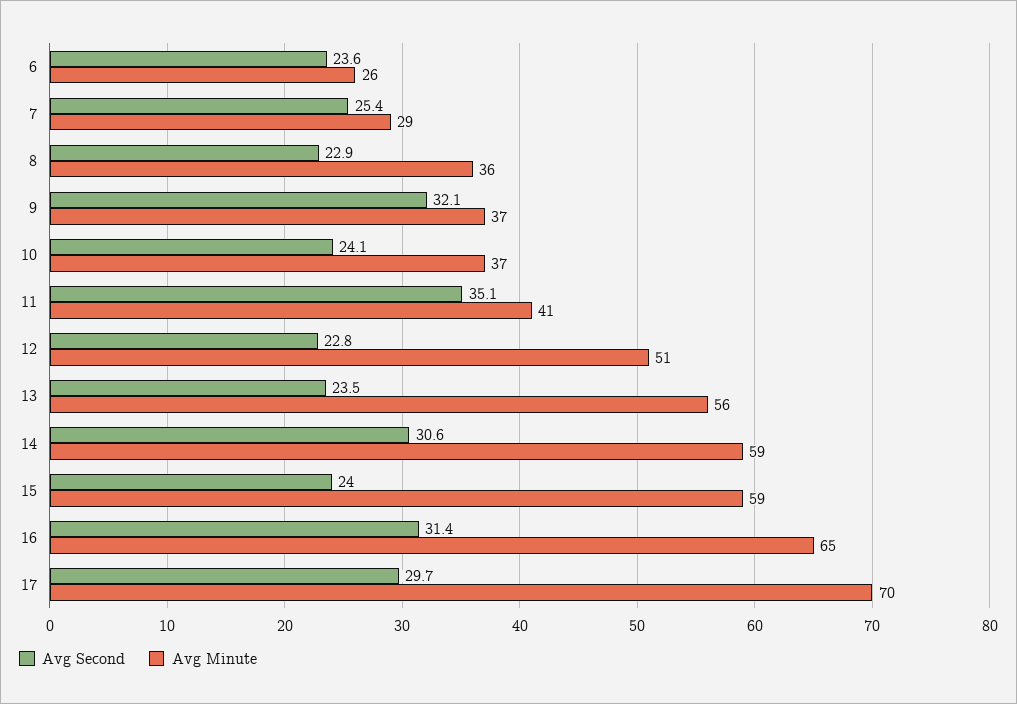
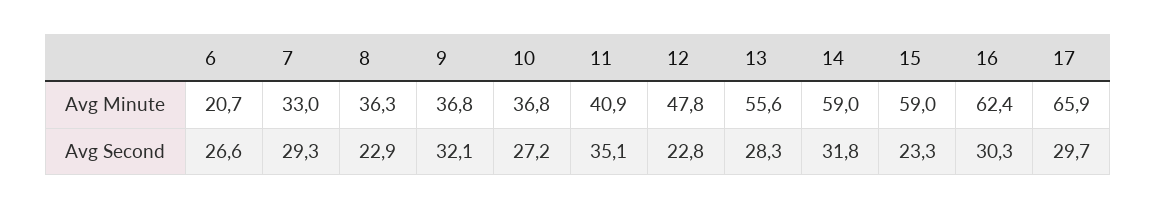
  {
    "Avg Second": {
-     "6": 23.6,
+     "6": 26.6,
-     "7": 25.4,
+     "7": 29.3,
      "8": 22.9,
      "9": 32.1,
-     "10": 24.1,
+     "10": 27.2,
      "11": 35.1,
      "12": 22.8,
-     "13": 23.5,
+     "13": 28.3,
-     "14": 30.6,
+     "14": 31.8,
-     "15": 24,
+     "15": 23.3,
-     "16": 31.4,
+     "16": 30.3,
      "17": 29.7
    },
    "Avg Minute": {
-     "6": 26,
+     "6": 20.7,
-     "7": 29,
+     "7": 33,
      "8": 36.3,
      "9": 36.8,
      "10": 36.8,
      "11": 40.9,
-     "12": 51,
+     "12": 47.8,
      "13": 55.6,
      "14": 59,
      "15": 59,
-     "16": 65,
+     "16": 62.4,
-     "17": 70
+     "17": 65.9
    }
  }

